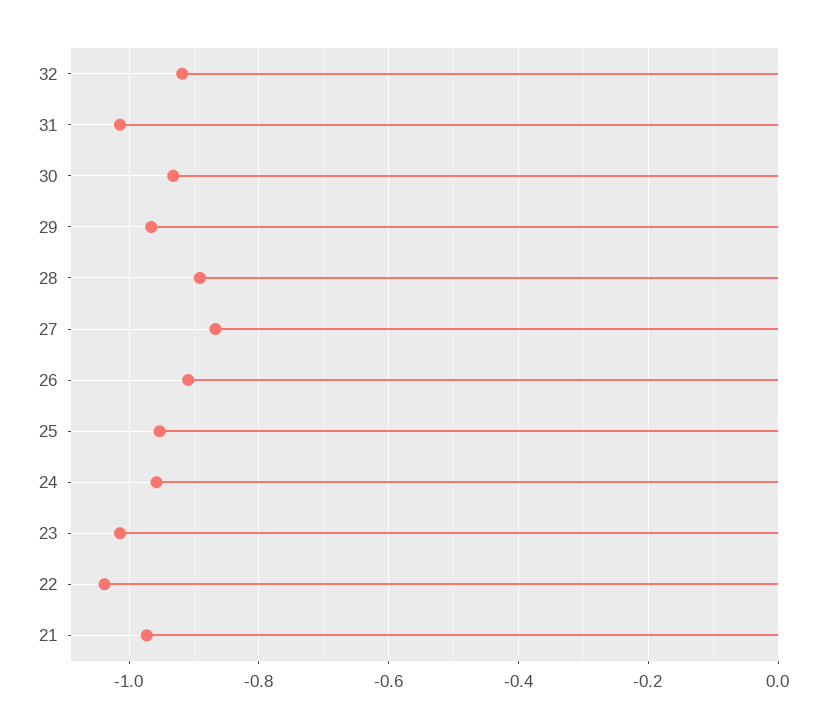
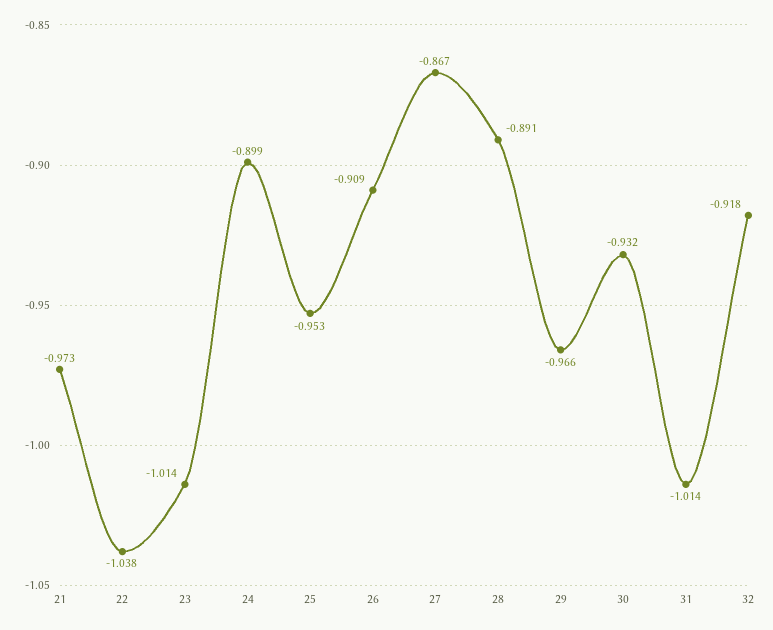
  {
    "32": -0.918,
    "31": -1.014,
    "30": -0.932,
    "29": -0.966,
    "28": -0.891,
    "27": -0.867,
    "26": -0.909,
    "25": -0.953,
-   "24": -0.96,
+   "24": -0.899,
    "23": -1.014,
    "22": -1.038,
    "21": -0.973
  }

